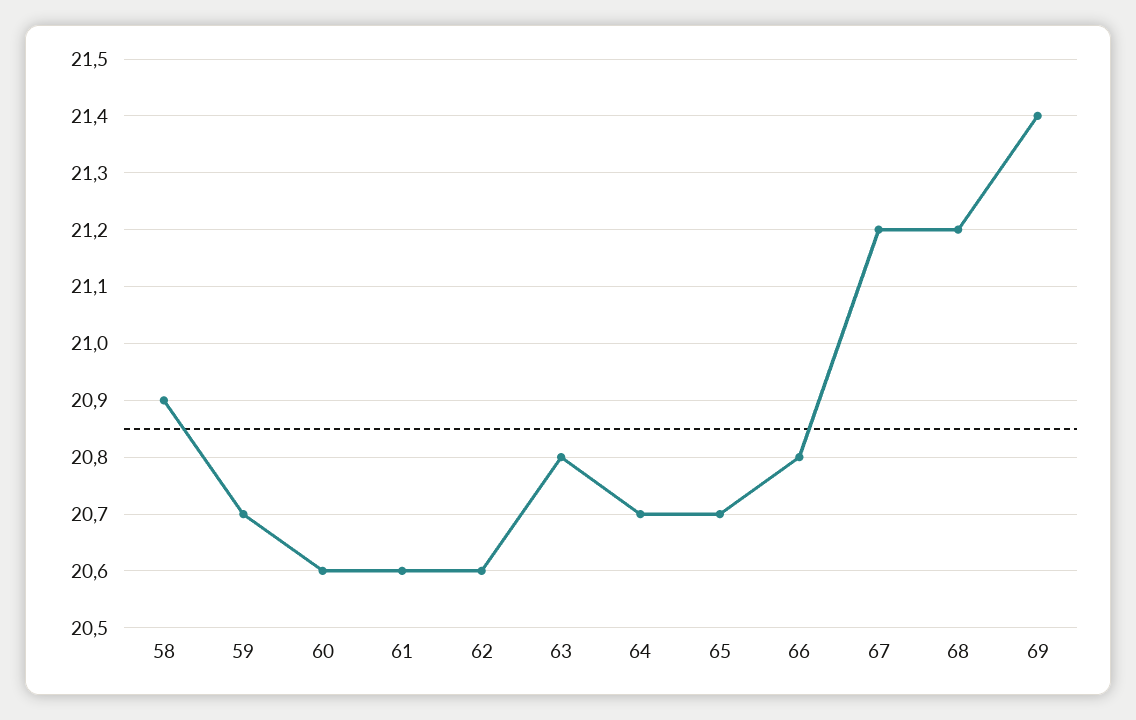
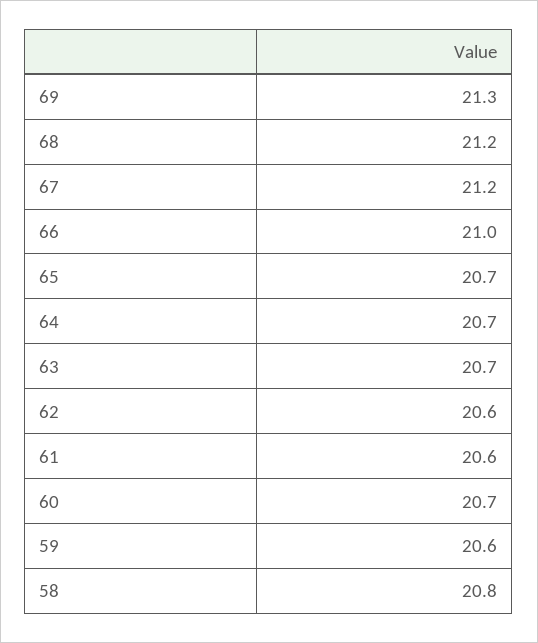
  {
-   "58": 20.9,
+   "58": 20.8,
-   "59": 20.7,
+   "59": 20.6,
-   "60": 20.6,
+   "60": 20.7,
    "61": 20.6,
    "62": 20.6,
-   "63": 20.8,
+   "63": 20.7,
    "64": 20.7,
    "65": 20.7,
-   "66": 20.8,
+   "66": 21,
    "67": 21.2,
    "68": 21.2,
-   "69": 21.4
+   "69": 21.3
  }

